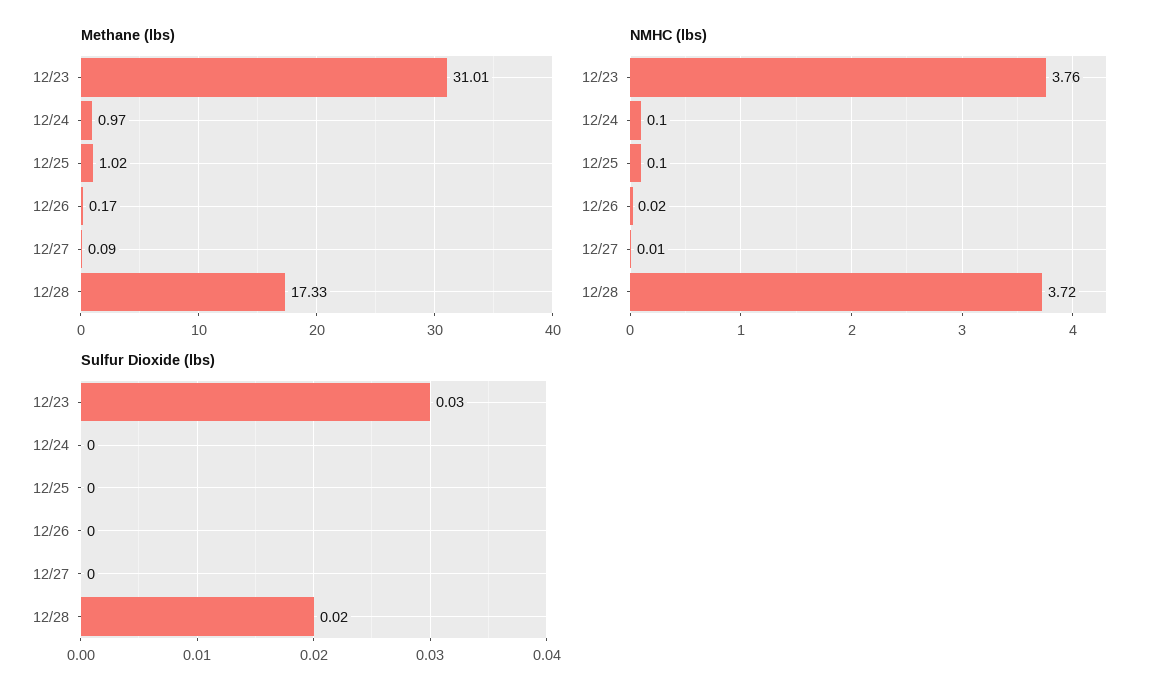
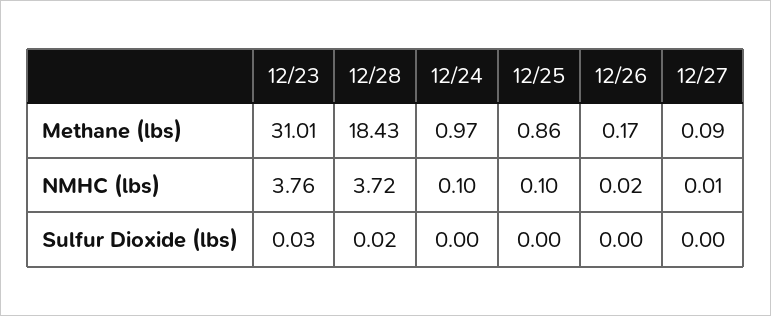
  {
    "Methane (lbs)": {
      "12/23": 31.01,
      "12/24": 0.97,
-     "12/25": 1.02,
+     "12/25": 0.86,
      "12/26": 0.17,
      "12/27": 0.09,
-     "12/28": 17.33
+     "12/28": 18.43
    },
    "NMHC (lbs)": {
      "12/23": 3.76,
      "12/24": 0.1,
      "12/25": 0.1,
      "12/26": 0.02,
      "12/27": 0.01,
      "12/28": 3.72
    },
    "Sulfur Dioxide (lbs)": {
      "12/23": 0.03,
      "12/24": 0,
      "12/25": 0,
      "12/26": 0,
      "12/27": 0,
      "12/28": 0.02
    }
  }

